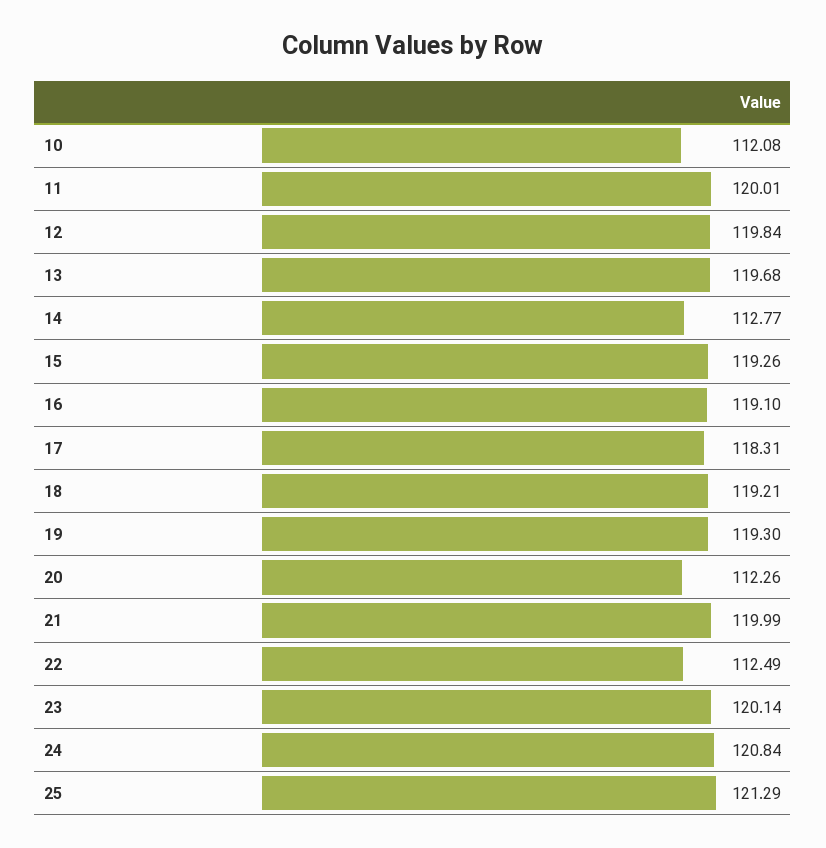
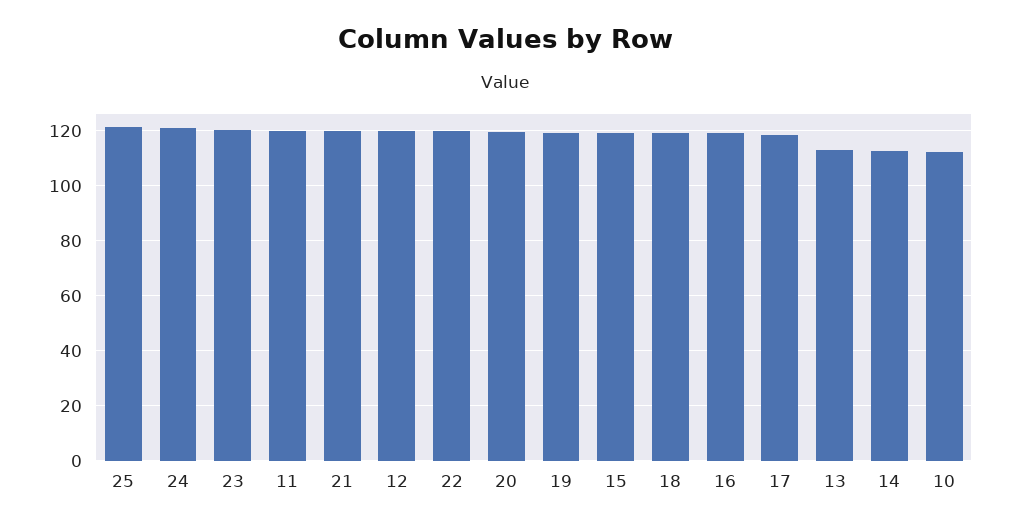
  {
    "10": 112.08,
    "11": 120.01,
    "12": 119.84,
-   "13": 119.68,
+   "13": 112.5,
    "14": 112.77,
    "15": 119.26,
    "16": 119.1,
    "17": 118.31,
    "18": 119.21,
    "19": 119.3,
-   "20": 112.26,
+   "20": 120,
    "21": 119.99,
-   "22": 112.49,
+   "22": 120,
    "23": 120.14,
    "24": 120.84,
    "25": 121.29
  }

